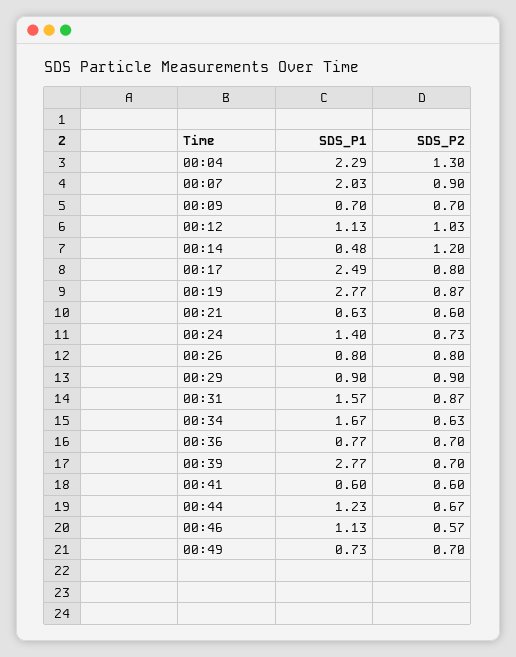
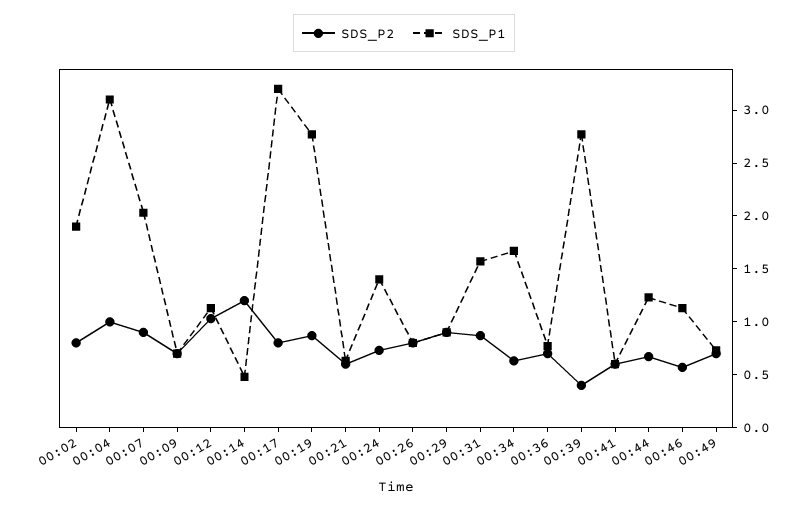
  {
    "SDS_P1": {
-     "00:04": 2.29,
+     "00:04": 3.1,
      "00:07": 2.03,
      "00:09": 0.7,
      "00:12": 1.13,
      "00:14": 0.48,
-     "00:17": 2.49,
+     "00:17": 3.2,
      "00:19": 2.77,
      "00:21": 0.63,
      "00:24": 1.4,
      "00:26": 0.8,
      "00:29": 0.9,
      "00:31": 1.57,
      "00:34": 1.67,
      "00:36": 0.77,
      "00:39": 2.77,
      "00:41": 0.6,
      "00:44": 1.23,
      "00:46": 1.13,
-     "00:49": 0.73
+     "00:49": 0.73,
+     "00:02": 1.9
    },
    "SDS_P2": {
-     "00:04": 1.3,
+     "00:04": 1,
      "00:07": 0.9,
      "00:09": 0.7,
      "00:12": 1.03,
      "00:14": 1.2,
      "00:17": 0.8,
      "00:19": 0.87,
      "00:21": 0.6,
      "00:24": 0.73,
      "00:26": 0.8,
      "00:29": 0.9,
      "00:31": 0.87,
      "00:34": 0.63,
      "00:36": 0.7,
-     "00:39": 0.7,
+     "00:39": 0.4,
      "00:41": 0.6,
      "00:44": 0.67,
      "00:46": 0.57,
-     "00:49": 0.7
+     "00:49": 0.7,
+     "00:02": 0.8
    }
  }

